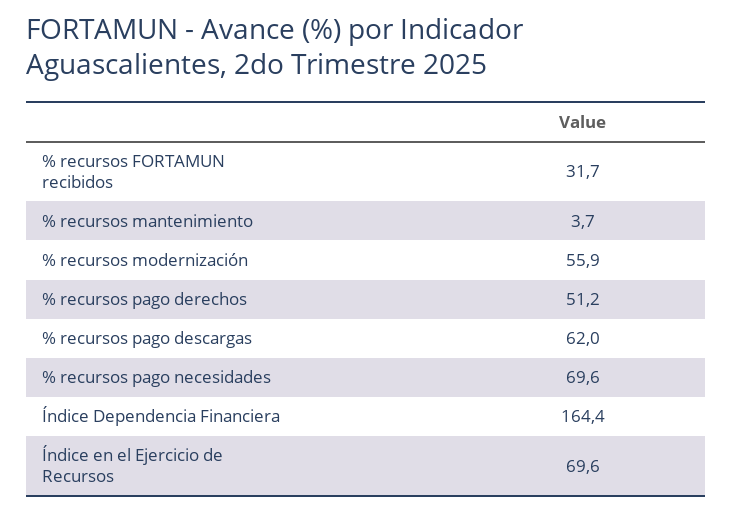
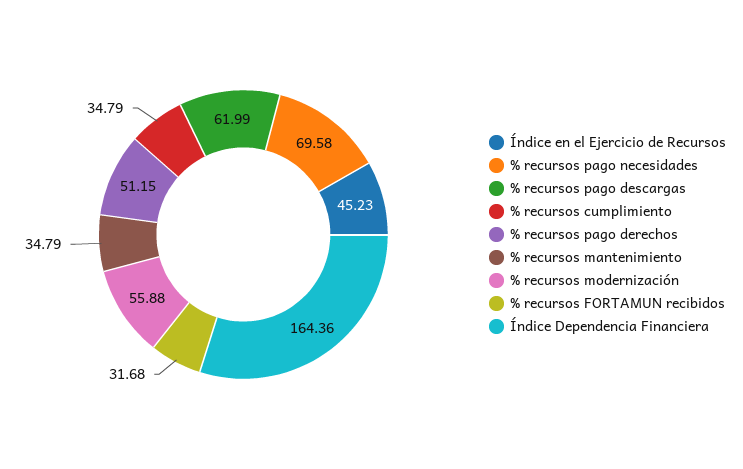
  {
    "% recursos FORTAMUN recibidos": 31.68,
-   "% recursos mantenimiento": 3.7,
+   "% recursos mantenimiento": 34.79,
    "% recursos modernización": 55.88,
    "% recursos pago derechos": 51.15,
    "% recursos pago descargas": 61.99,
    "% recursos pago necesidades": 69.58,
    "Índice Dependencia Financiera": 164.36,
-   "Índice en el Ejercicio de Recursos": 69.6
+   "Índice en el Ejercicio de Recursos": 45.23,
+   "% recursos cumplimiento": 34.79
  }

